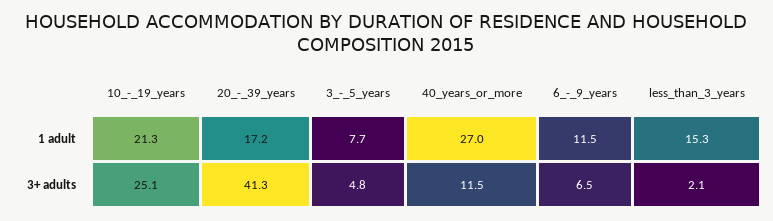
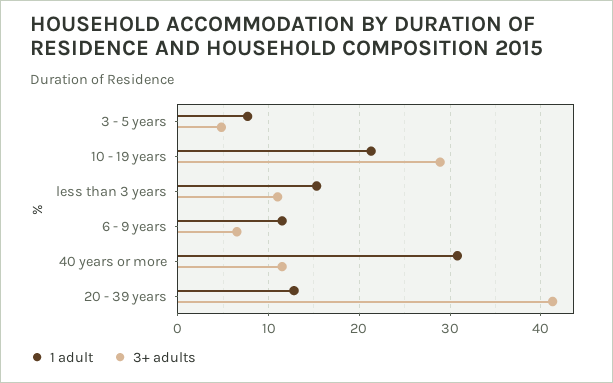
  {
    "1 adult": {
      "10_-_19_years": 21.3,
-     "20_-_39_years": 17.2,
+     "20_-_39_years": 13,
      "3_-_5_years": 7.7,
-     "40_years_or_more": 27,
+     "40_years_or_more": 31,
      "6_-_9_years": 11.5,
      "less_than_3_years": 15.3
    },
    "3+ adults": {
-     "10_-_19_years": 25.1,
+     "10_-_19_years": 29,
      "20_-_39_years": 41.3,
      "3_-_5_years": 4.8,
      "40_years_or_more": 11.5,
      "6_-_9_years": 6.5,
-     "less_than_3_years": 2.1
+     "less_than_3_years": 11
    }
  }

